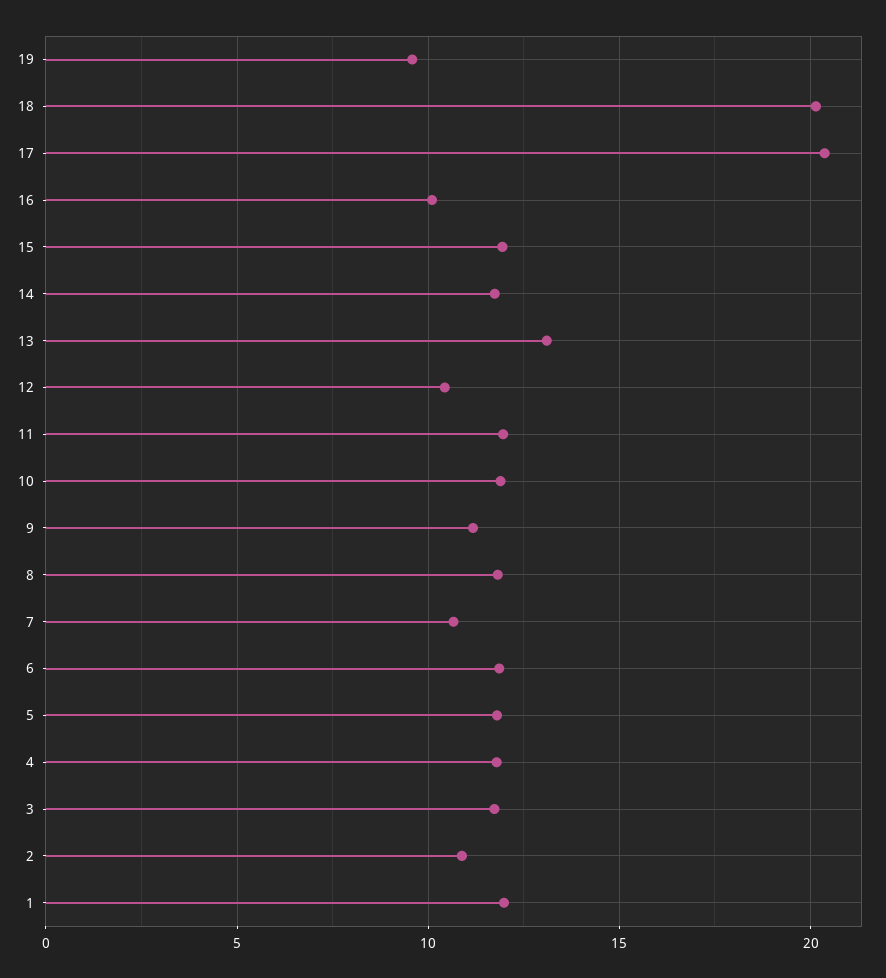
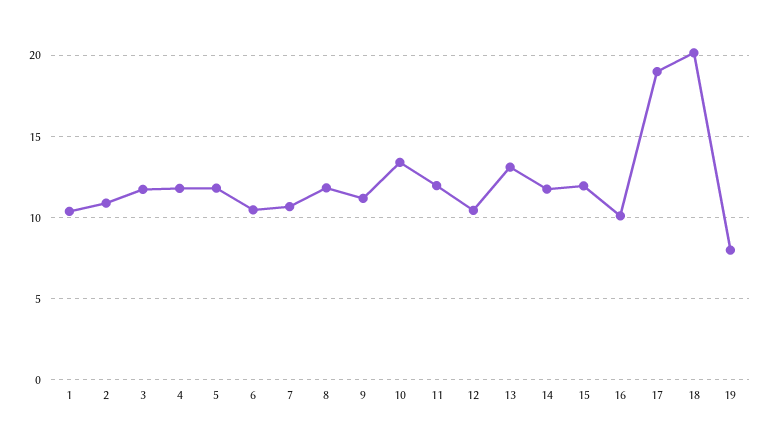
  {
-   "19": 9.5,
+   "19": 8,
    "18": 20,
-   "17": 20.5,
+   "17": 19,
    "16": 10,
    "15": 12,
    "14": 11.5,
    "13": 13,
    "12": 10.5,
    "11": 12,
-   "10": 12,
+   "10": 13.5,
    "9": 11,
    "8": 12,
    "7": 10.5,
-   "6": 12,
+   "6": 10.5,
    "5": 12,
    "4": 12,
    "3": 11.5,
    "2": 11,
-   "1": 12
+   "1": 10.5
  }

